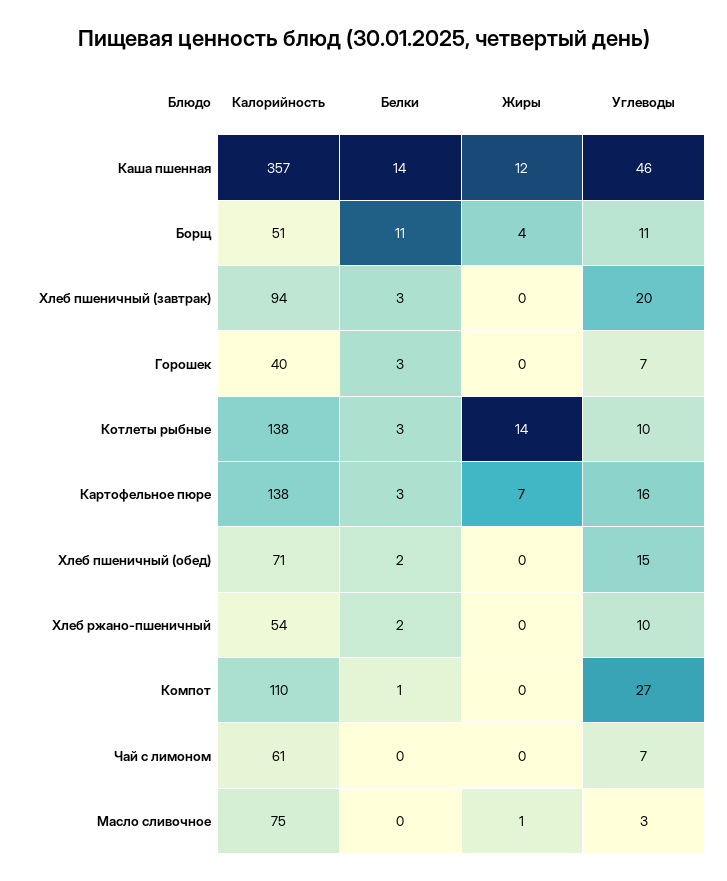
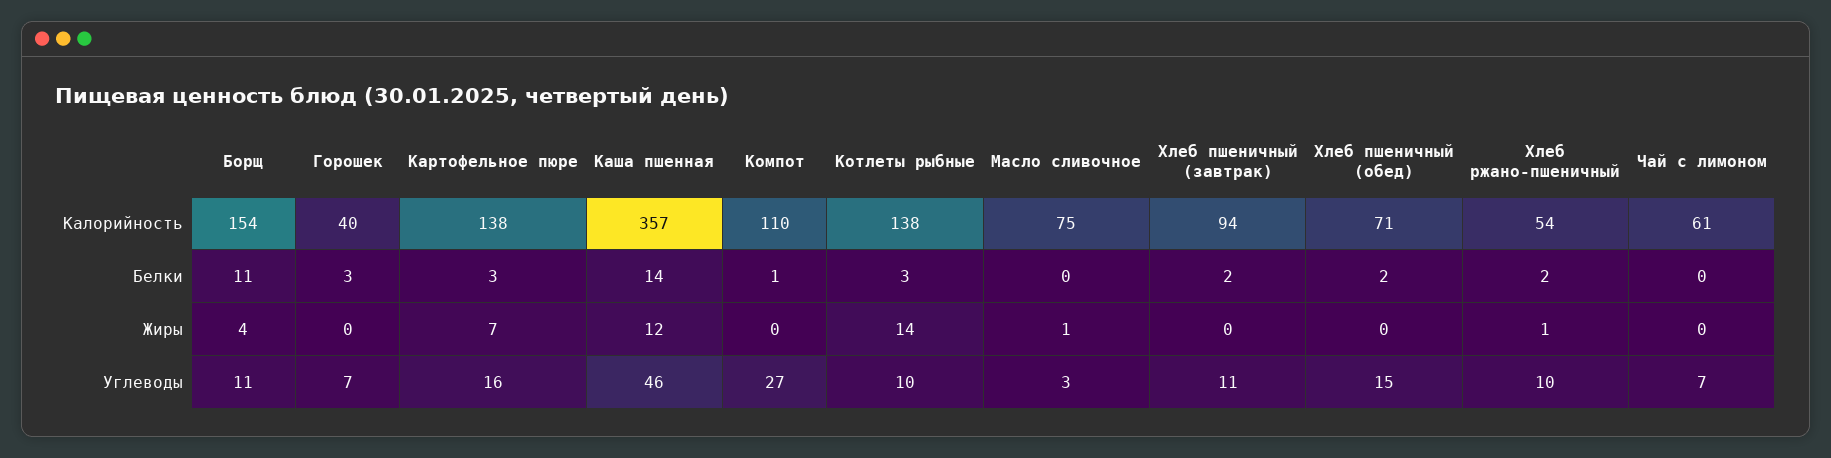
  {
    "Калорийность": {
      "Каша пшенная": 357,
-     "Борщ": 51,
+     "Борщ": 154,
      "Хлеб пшеничный (завтрак)": 94,
      "Горошек": 40,
      "Котлеты рыбные": 138,
      "Картофельное пюре": 138,
      "Хлеб пшеничный (обед)": 71,
      "Хлеб ржано-пшеничный": 54,
      "Компот": 110,
      "Чай с лимоном": 61,
      "Масло сливочное": 75
    },
    "Белки": {
      "Каша пшенная": 14,
      "Борщ": 11,
-     "Хлеб пшеничный (завтрак)": 3,
+     "Хлеб пшеничный (завтрак)": 2,
      "Горошек": 3,
      "Котлеты рыбные": 3,
      "Картофельное пюре": 3,
      "Хлеб пшеничный (обед)": 2,
      "Хлеб ржано-пшеничный": 2,
      "Компот": 1,
      "Чай с лимоном": 0,
      "Масло сливочное": 0
    },
    "Жиры": {
      "Каша пшенная": 12,
      "Борщ": 4,
      "Хлеб пшеничный (завтрак)": 0,
      "Горошек": 0,
      "Котлеты рыбные": 14,
      "Картофельное пюре": 7,
      "Хлеб пшеничный (обед)": 0,
-     "Хлеб ржано-пшеничный": 0,
+     "Хлеб ржано-пшеничный": 1,
      "Компот": 0,
      "Чай с лимоном": 0,
      "Масло сливочное": 1
    },
    "Углеводы": {
      "Каша пшенная": 46,
      "Борщ": 11,
-     "Хлеб пшеничный (завтрак)": 20,
+     "Хлеб пшеничный (завтрак)": 11,
      "Горошек": 7,
      "Котлеты рыбные": 10,
      "Картофельное пюре": 16,
      "Хлеб пшеничный (обед)": 15,
      "Хлеб ржано-пшеничный": 10,
      "Компот": 27,
      "Чай с лимоном": 7,
      "Масло сливочное": 3
    }
  }

